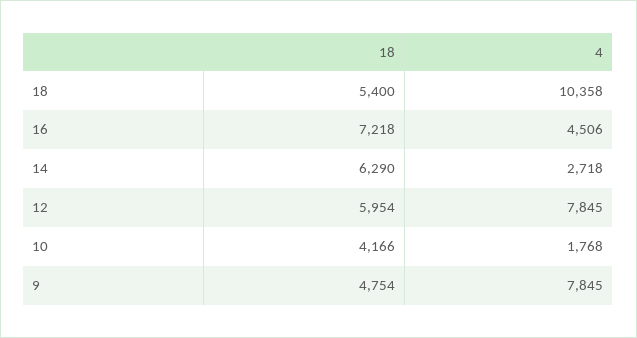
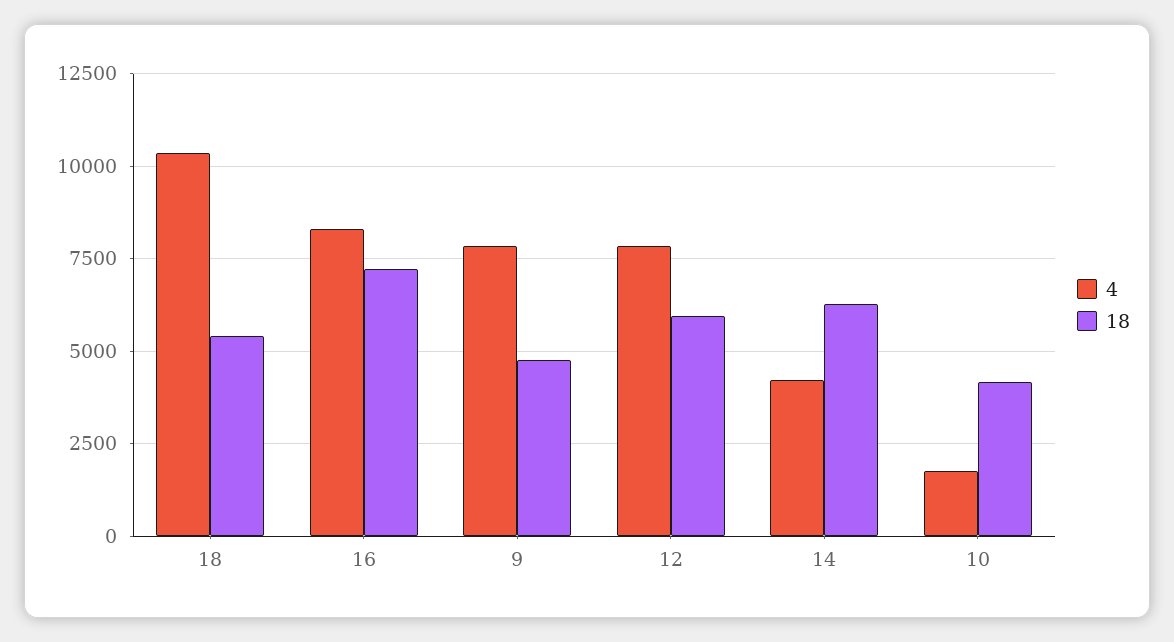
  {
    "18": {
      "18": 5400,
      "16": 7218,
      "14": 6290,
      "12": 5954,
      "10": 4166,
      "9": 4754
    },
    "4": {
      "18": 10358,
-     "16": 4506,
+     "16": 8250,
-     "14": 2718,
+     "14": 4250,
      "12": 7845,
      "10": 1768,
      "9": 7845
    }
  }

